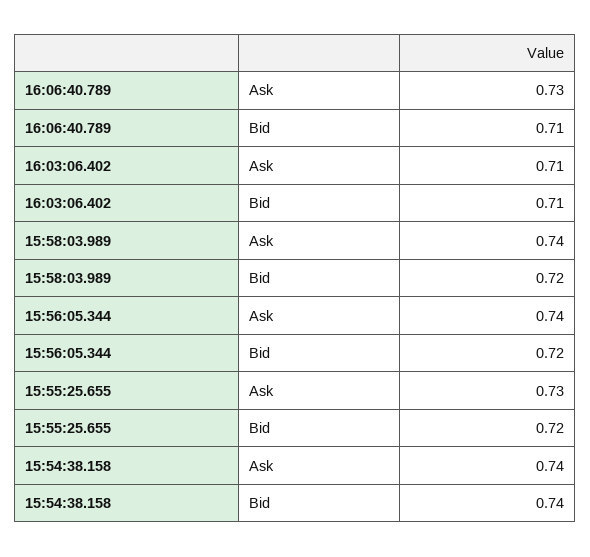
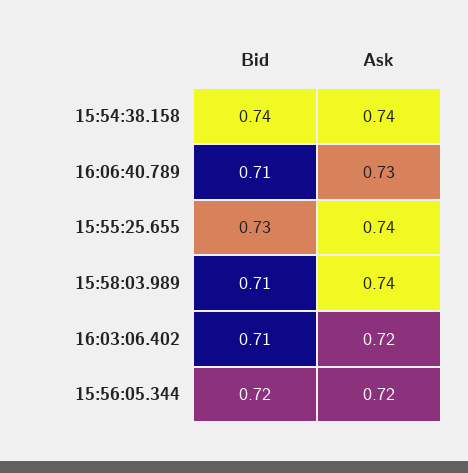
  {
    "16:06:40.789": {
      "Ask": 0.73,
      "Bid": 0.71
    },
    "16:03:06.402": {
-     "Ask": 0.71,
+     "Ask": 0.72,
      "Bid": 0.71
    },
    "15:58:03.989": {
      "Ask": 0.74,
-     "Bid": 0.72
+     "Bid": 0.71
    },
    "15:56:05.344": {
-     "Ask": 0.74,
+     "Ask": 0.72,
      "Bid": 0.72
    },
    "15:55:25.655": {
-     "Ask": 0.73,
+     "Ask": 0.74,
-     "Bid": 0.72
+     "Bid": 0.73
    },
    "15:54:38.158": {
      "Ask": 0.74,
      "Bid": 0.74
    }
  }

